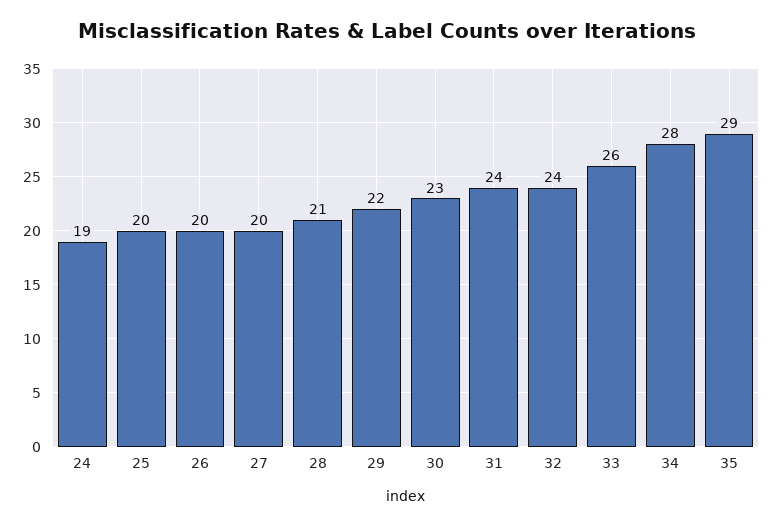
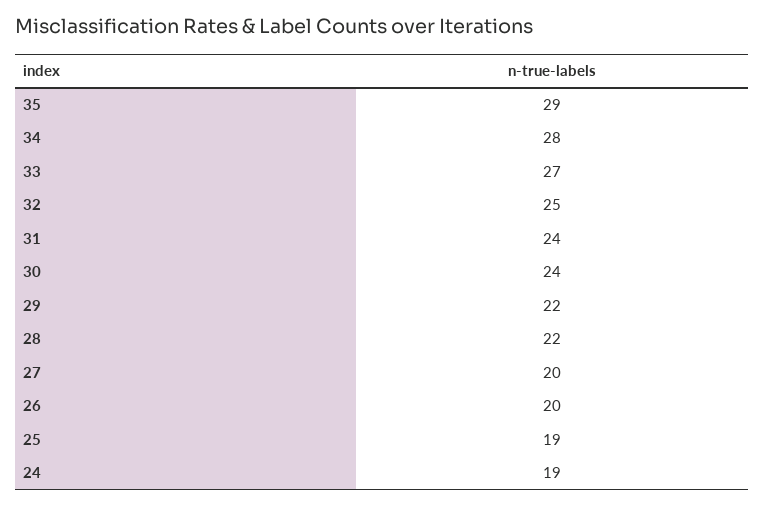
  {
    "24": 19,
-   "25": 20,
+   "25": 19,
    "26": 20,
    "27": 20,
-   "28": 21,
+   "28": 22,
    "29": 22,
-   "30": 23,
+   "30": 24,
    "31": 24,
-   "32": 24,
+   "32": 25,
-   "33": 26,
+   "33": 27,
    "34": 28,
    "35": 29
  }

